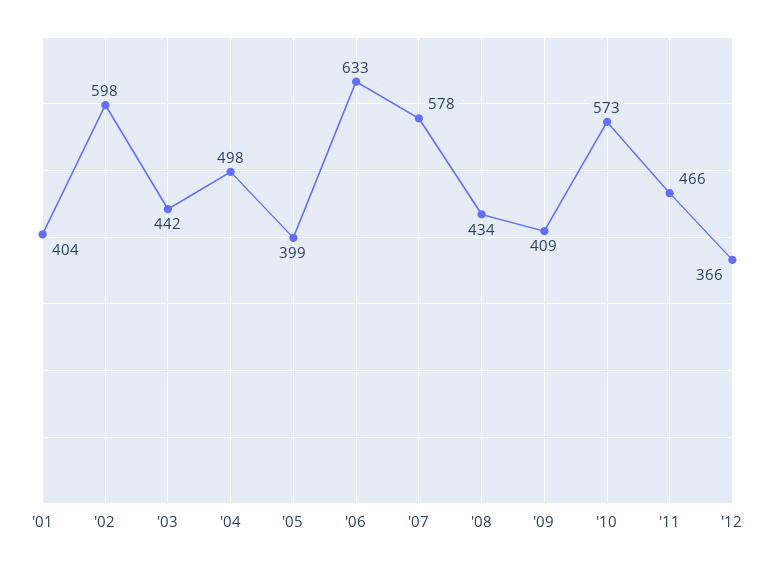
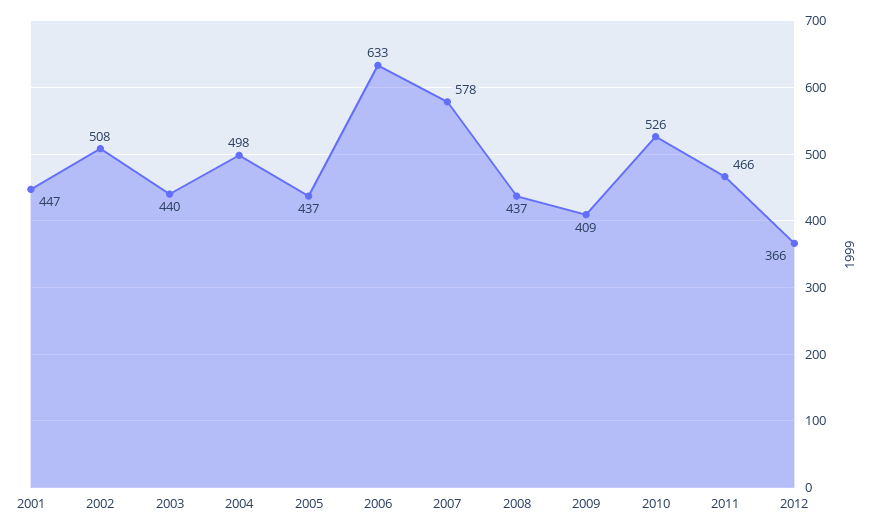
  {
-   "'01": 404,
+   "'01": 447,
-   "'02": 598,
+   "'02": 508,
-   "'03": 442,
+   "'03": 440,
    "'04": 498,
-   "'05": 399,
+   "'05": 437,
    "'06": 633,
    "'07": 578,
-   "'08": 434,
+   "'08": 437,
    "'09": 409,
-   "'10": 573,
+   "'10": 526,
    "'11": 466,
    "'12": 366
  }

